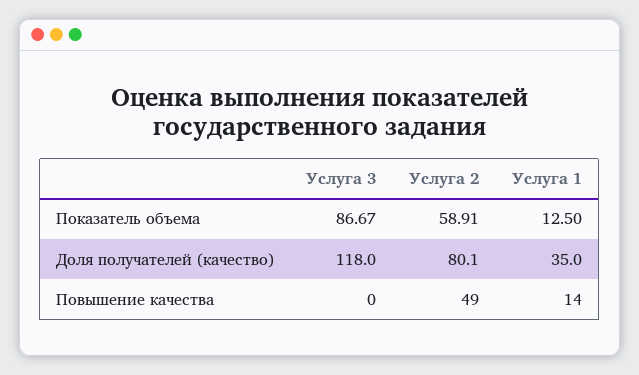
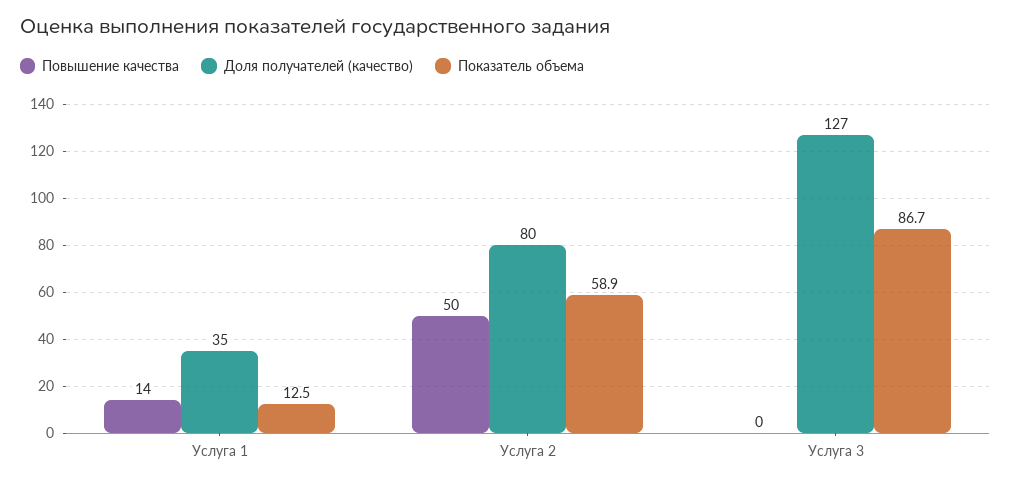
  {
    "Показатель объема": {
      "Услуга 3": 86.67,
      "Услуга 2": 58.91,
      "Услуга 1": 12.5
    },
    "Доля получателей (качество)": {
-     "Услуга 3": 118,
+     "Услуга 3": 127,
      "Услуга 2": 80.1,
      "Услуга 1": 35
    },
    "Повышение качества": {
      "Услуга 3": 0,
-     "Услуга 2": 49,
+     "Услуга 2": 50,
      "Услуга 1": 14
    }
  }

